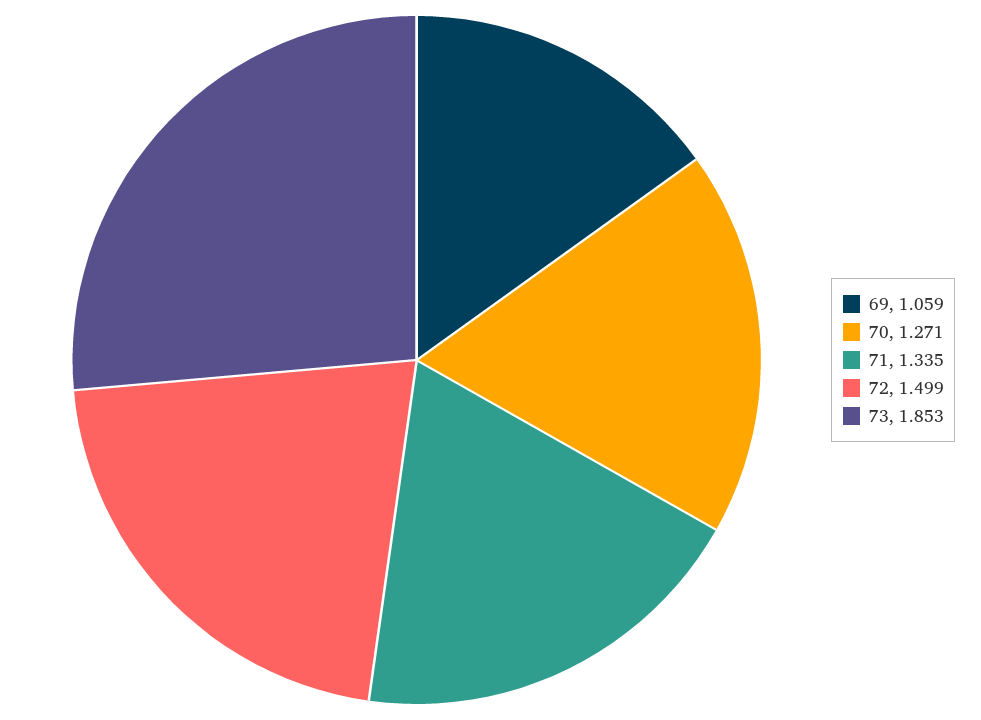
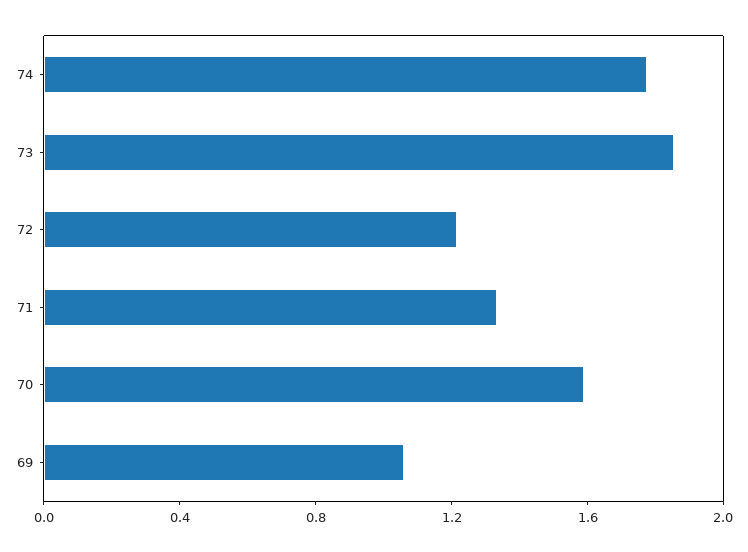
  {
    "69": 1.059,
-   "70": 1.271,
+   "70": 1.6,
    "71": 1.335,
-   "72": 1.499,
+   "72": 1.2,
-   "73": 1.853
+   "73": 1.853,
+   "74": 1.8
  }

